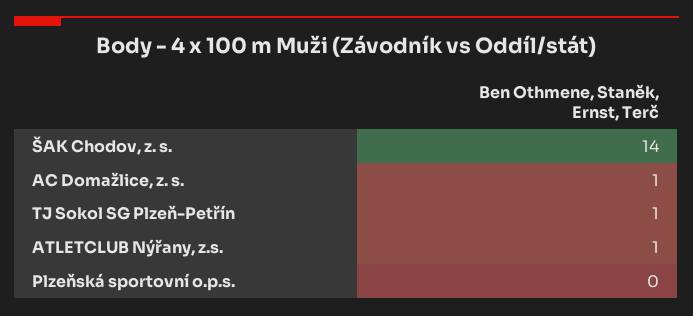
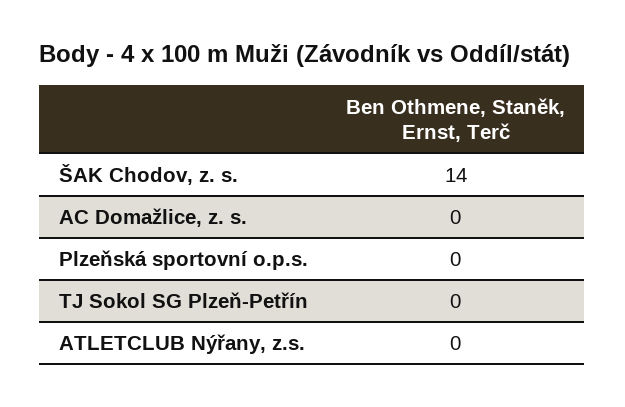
  {
    "ŠAK Chodov, z. s.": 14,
-   "AC Domažlice, z. s.": 1,
+   "AC Domažlice, z. s.": 0,
-   "TJ Sokol SG Plzeň-Petřín": 1,
+   "TJ Sokol SG Plzeň-Petřín": 0,
-   "ATLETCLUB Nýřany, z.s.": 1,
+   "ATLETCLUB Nýřany, z.s.": 0,
    "Plzeňská sportovní o.p.s.": 0
  }

